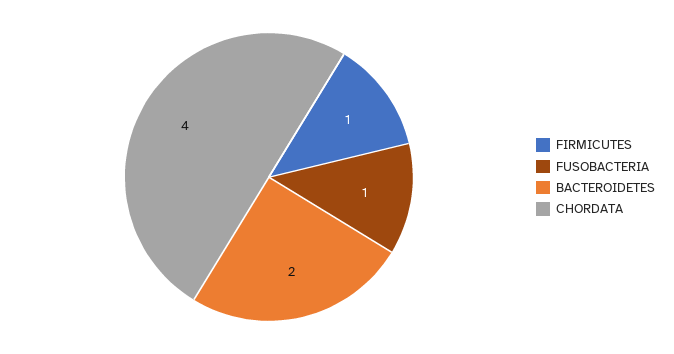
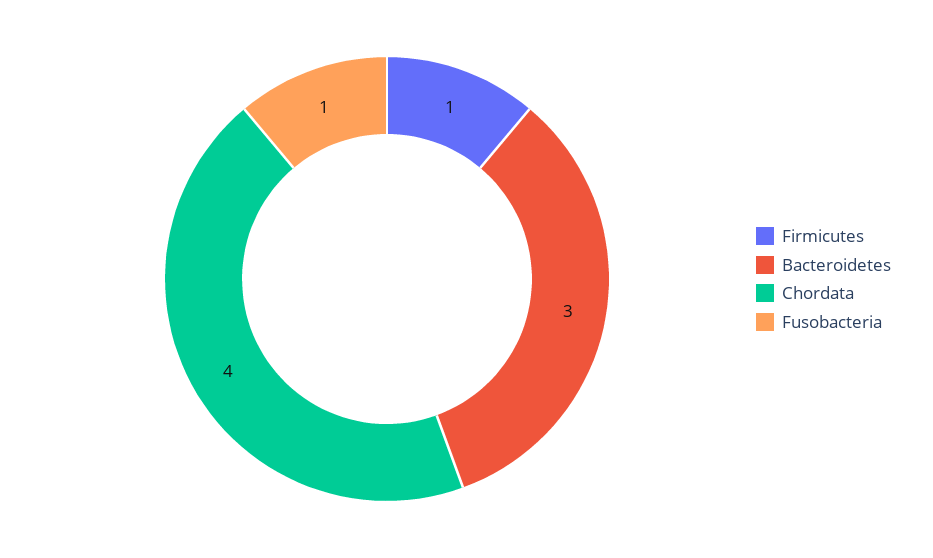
  {
    "FIRMICUTES": 1,
    "FUSOBACTERIA": 1,
-   "BACTEROIDETES": 2,
+   "BACTEROIDETES": 3,
    "CHORDATA": 4
  }

